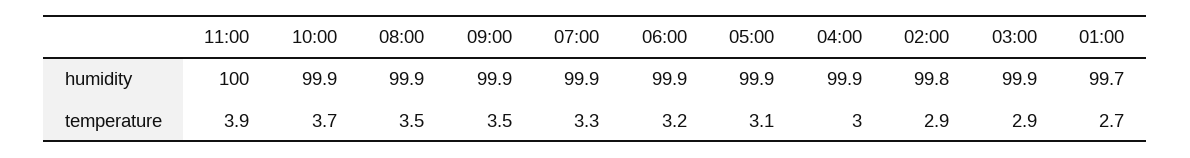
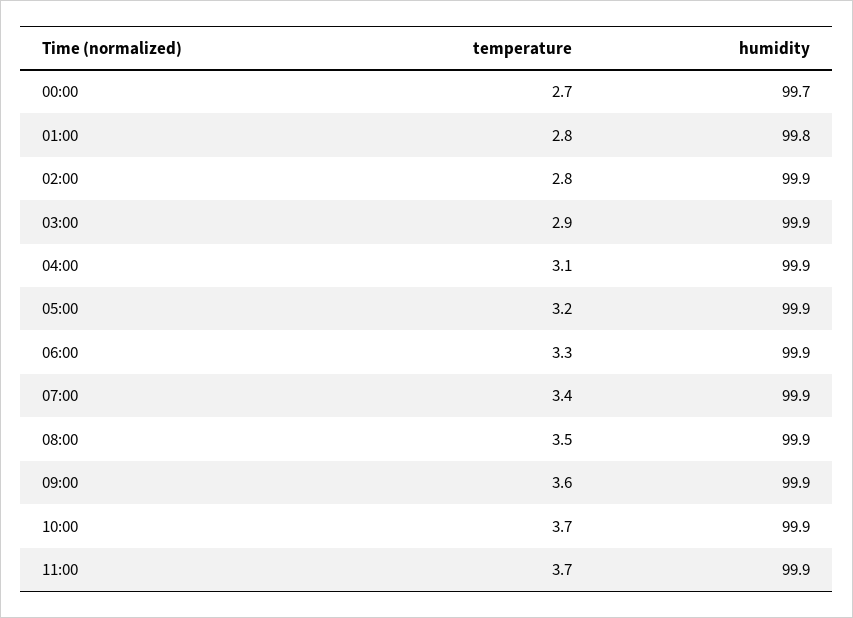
  {
    "11:00": {
-     "humidity": 100,
+     "humidity": 99.9,
-     "temperature": 3.9
+     "temperature": 3.7
    },
    "10:00": {
      "humidity": 99.9,
      "temperature": 3.7
    },
    "08:00": {
      "humidity": 99.9,
      "temperature": 3.5
    },
    "09:00": {
      "humidity": 99.9,
-     "temperature": 3.5
+     "temperature": 3.6
    },
    "07:00": {
      "humidity": 99.9,
-     "temperature": 3.3
+     "temperature": 3.4
    },
    "06:00": {
      "humidity": 99.9,
-     "temperature": 3.2
+     "temperature": 3.3
    },
    "05:00": {
      "humidity": 99.9,
-     "temperature": 3.1
+     "temperature": 3.2
    },
    "04:00": {
      "humidity": 99.9,
-     "temperature": 3
+     "temperature": 3.1
    },
    "02:00": {
-     "humidity": 99.8,
+     "humidity": 99.9,
-     "temperature": 2.9
+     "temperature": 2.8
    },
    "03:00": {
      "humidity": 99.9,
      "temperature": 2.9
    },
    "01:00": {
-     "humidity": 99.7,
+     "humidity": 99.8,
-     "temperature": 2.7
+     "temperature": 2.8
-   }
+   },
+   "00:00": {
+     "temperature": 2.7,
+     "humidity": 99.7
+   }
  }

